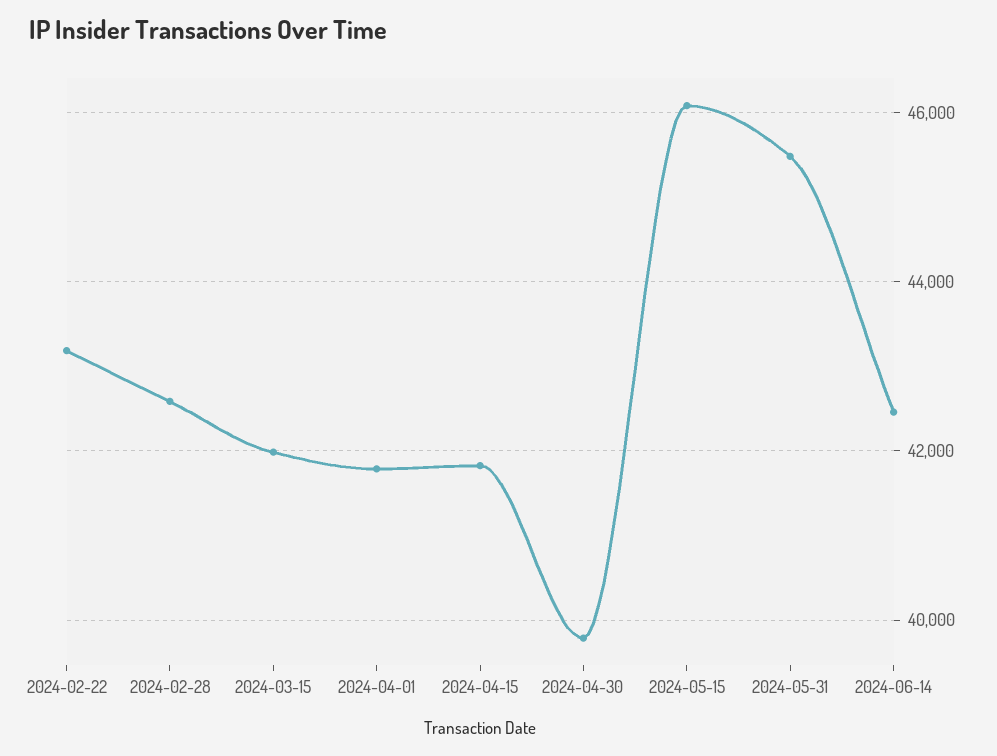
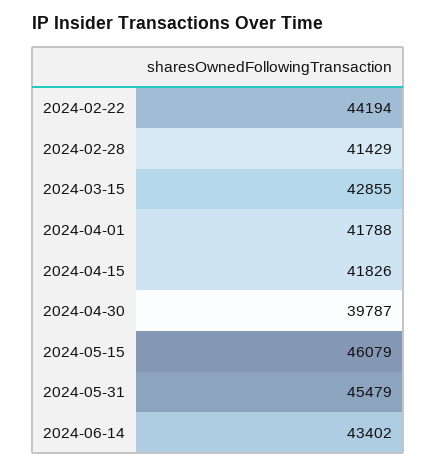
  {
-   "2024-02-22": 43200,
+   "2024-02-22": 44194,
-   "2024-02-28": 42600,
+   "2024-02-28": 41429,
-   "2024-03-15": 42000,
+   "2024-03-15": 42855,
    "2024-04-01": 41788,
    "2024-04-15": 41826,
    "2024-04-30": 39787,
    "2024-05-15": 46079,
    "2024-05-31": 45479,
-   "2024-06-14": 42400
+   "2024-06-14": 43402
  }

